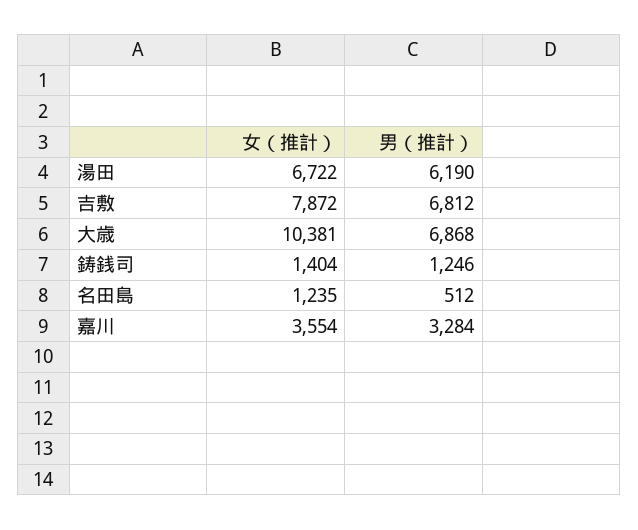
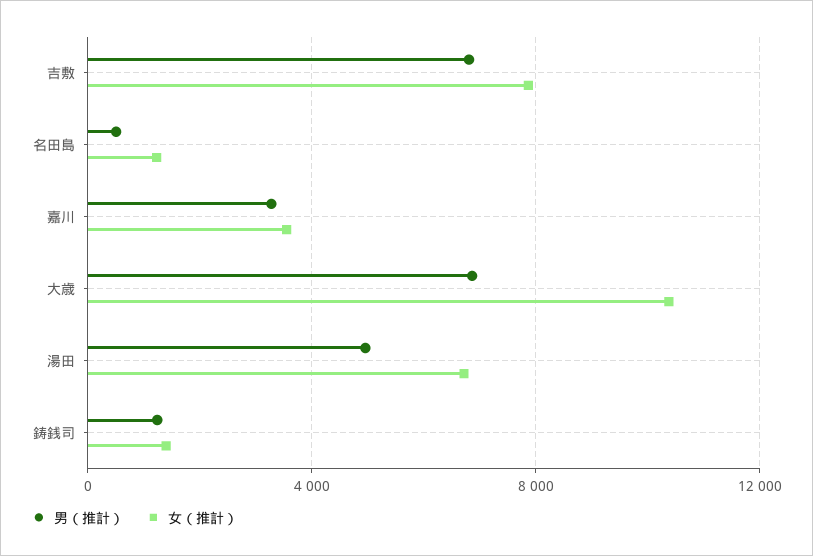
  {
    "女（推計）": {
      "湯田": 6722,
      "吉敷": 7872,
      "大歳": 10381,
      "鋳銭司": 1404,
      "名田島": 1235,
      "嘉川": 3554
    },
    "男（推計）": {
-     "湯田": 6190,
+     "湯田": 5000,
      "吉敷": 6812,
      "大歳": 6868,
      "鋳銭司": 1246,
      "名田島": 512,
      "嘉川": 3284
    }
  }

